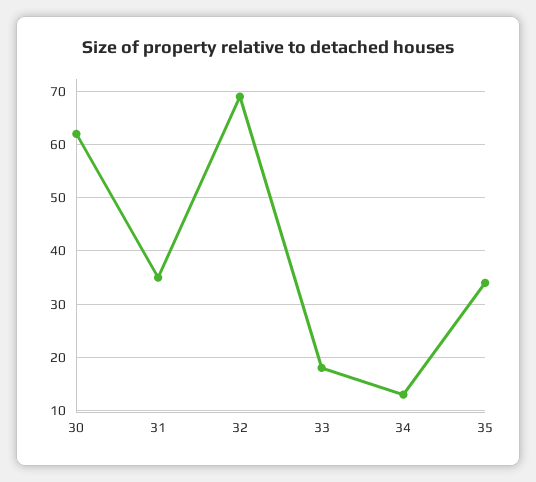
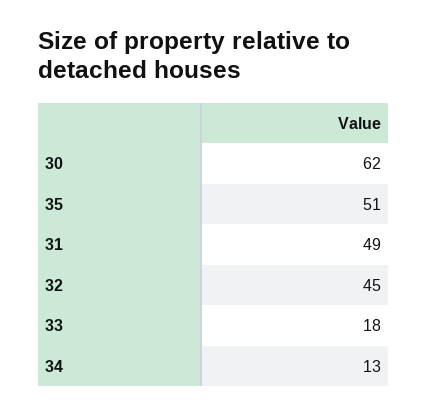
  {
    "30": 62,
-   "31": 35,
+   "31": 49,
-   "32": 70,
+   "32": 45,
    "33": 18,
    "34": 13,
-   "35": 35
+   "35": 51
  }

